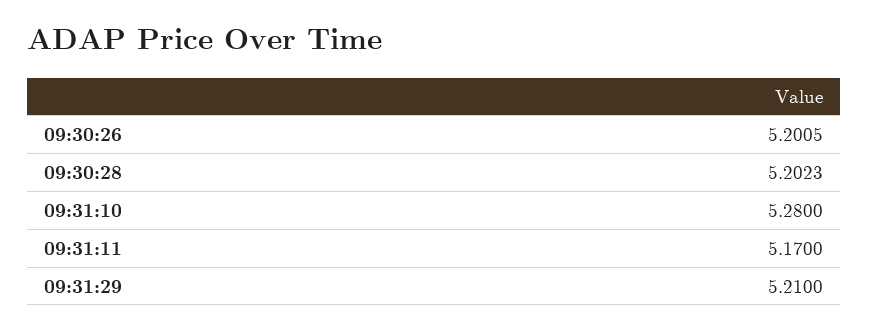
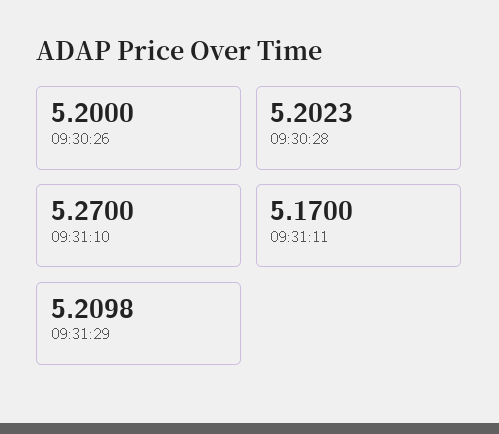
  {
-   "09:30:26": 5.2005,
+   "09:30:26": 5.2,
    "09:30:28": 5.2023,
-   "09:31:10": 5.28,
+   "09:31:10": 5.27,
    "09:31:11": 5.17,
-   "09:31:29": 5.21
+   "09:31:29": 5.2098
  }

